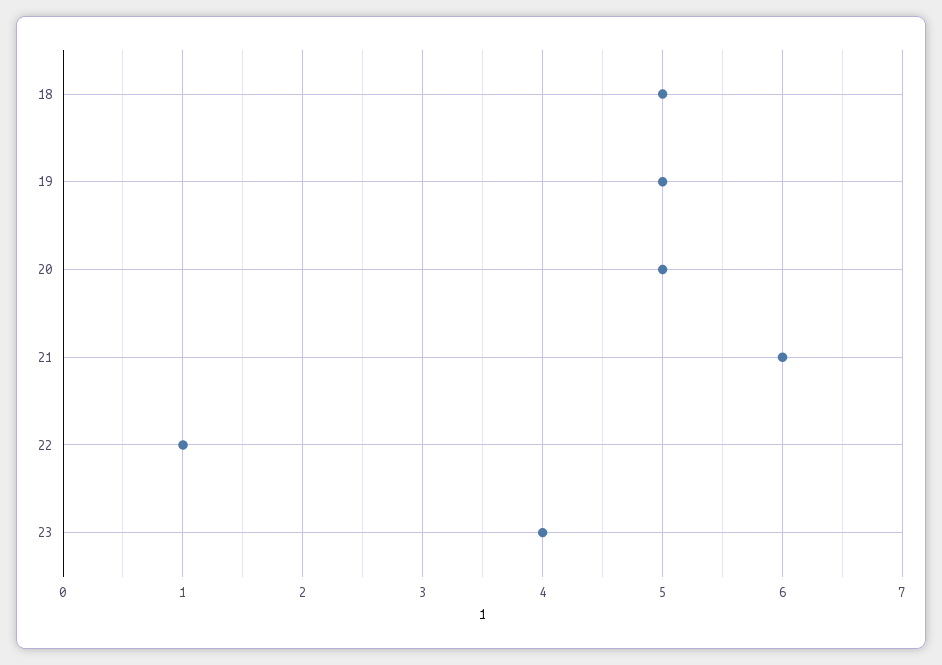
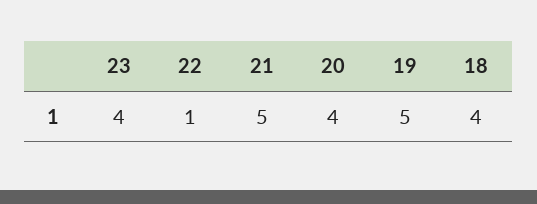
  {
-   "18": 5,
+   "18": 4,
    "19": 5,
-   "20": 5,
+   "20": 4,
-   "21": 6,
+   "21": 5,
    "22": 1,
    "23": 4
  }

